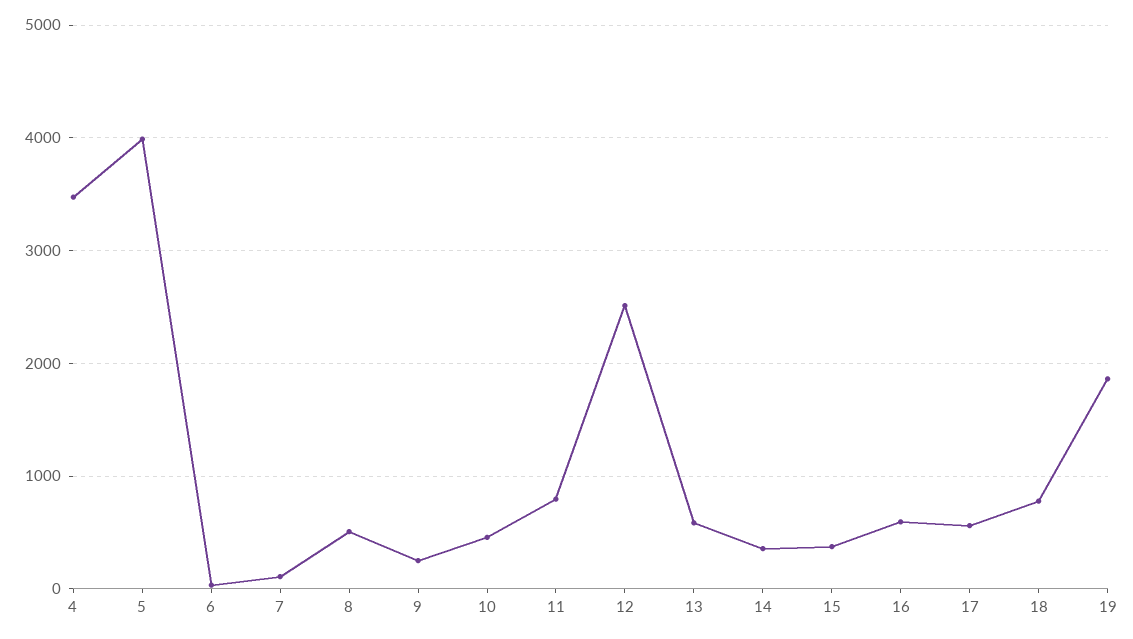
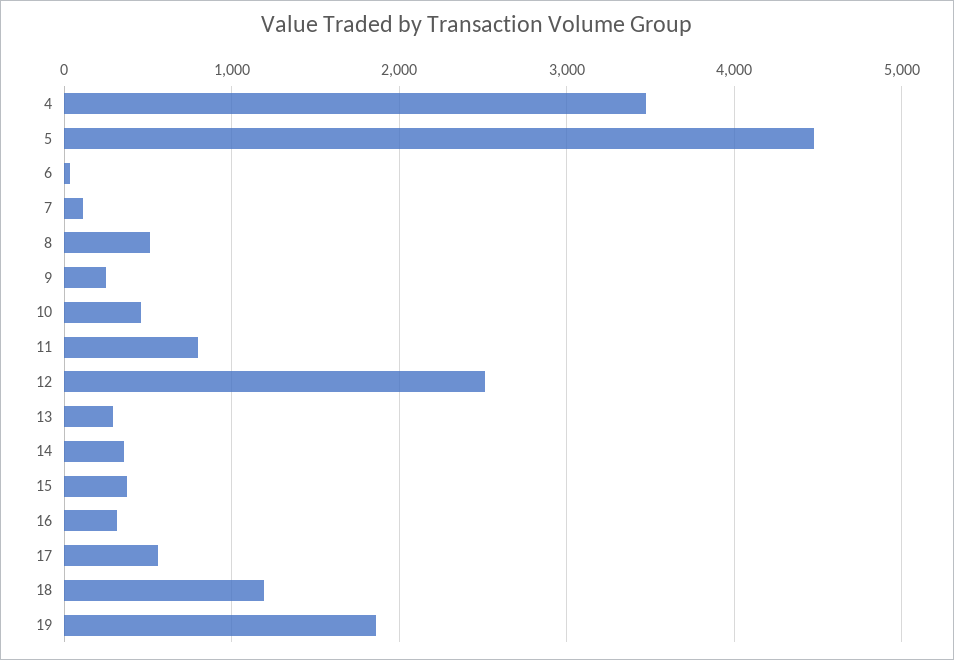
  {
    "4": 3500,
-   "5": 4000,
+   "5": 4500,
    "6": 0,
    "7": 100,
    "8": 500,
    "9": 300,
    "10": 500,
    "11": 800,
    "12": 2500,
-   "13": 600,
+   "13": 300,
    "14": 400,
    "15": 400,
-   "16": 600,
+   "16": 300,
    "17": 600,
-   "18": 800,
+   "18": 1200,
    "19": 1900
  }

